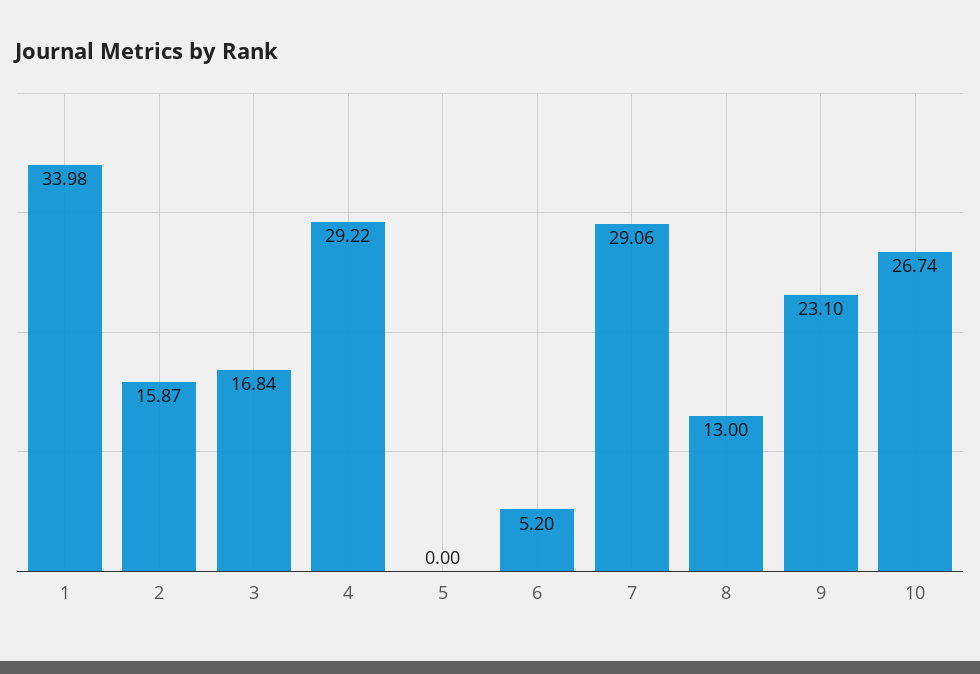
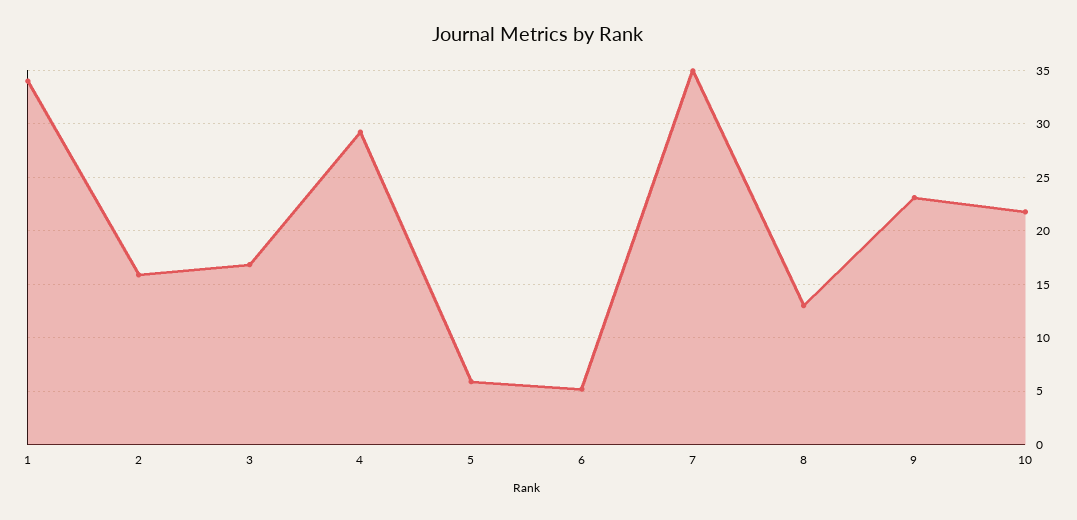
  {
    "1": 33.98,
    "2": 15.87,
    "3": 16.84,
    "4": 29.22,
-   "5": 0,
+   "5": 6,
    "6": 5.2,
-   "7": 29.06,
+   "7": 35,
    "8": 13,
    "9": 23.1,
-   "10": 26.74
+   "10": 22
  }

